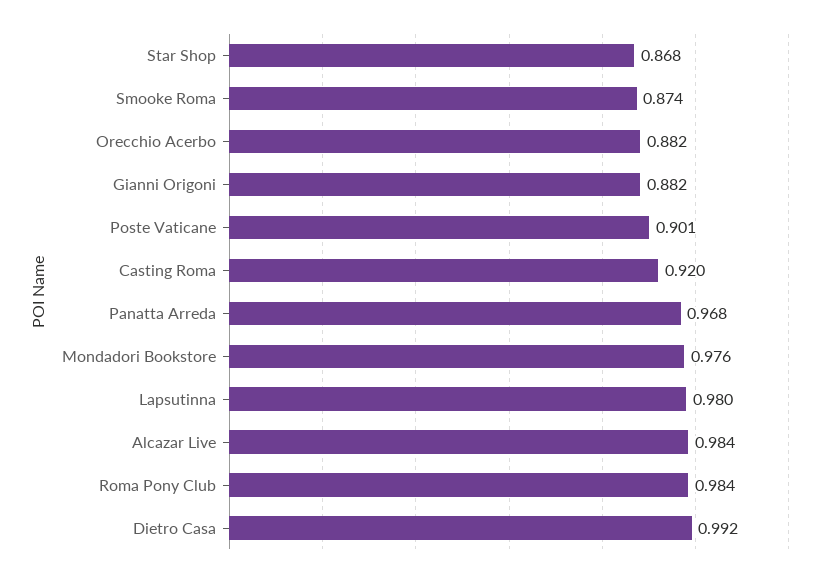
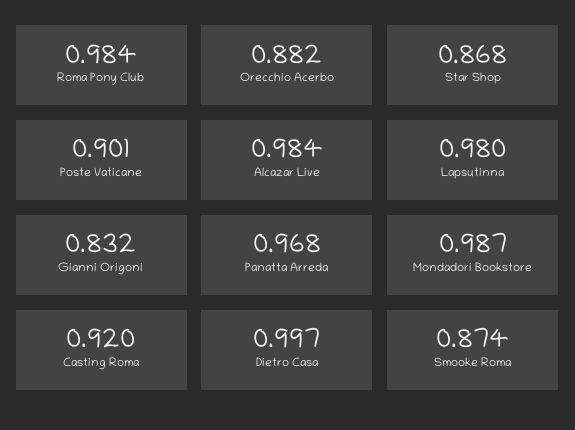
  {
    "Star Shop": 0.868,
    "Smooke Roma": 0.874,
    "Orecchio Acerbo": 0.882,
-   "Gianni Origoni": 0.882,
+   "Gianni Origoni": 0.832,
    "Poste Vaticane": 0.901,
    "Casting Roma": 0.92,
    "Panatta Arreda": 0.968,
-   "Mondadori Bookstore": 0.976,
+   "Mondadori Bookstore": 0.987,
    "Lapsutinna": 0.98,
    "Alcazar Live": 0.984,
    "Roma Pony Club": 0.984,
-   "Dietro Casa": 0.992
+   "Dietro Casa": 0.997
  }

